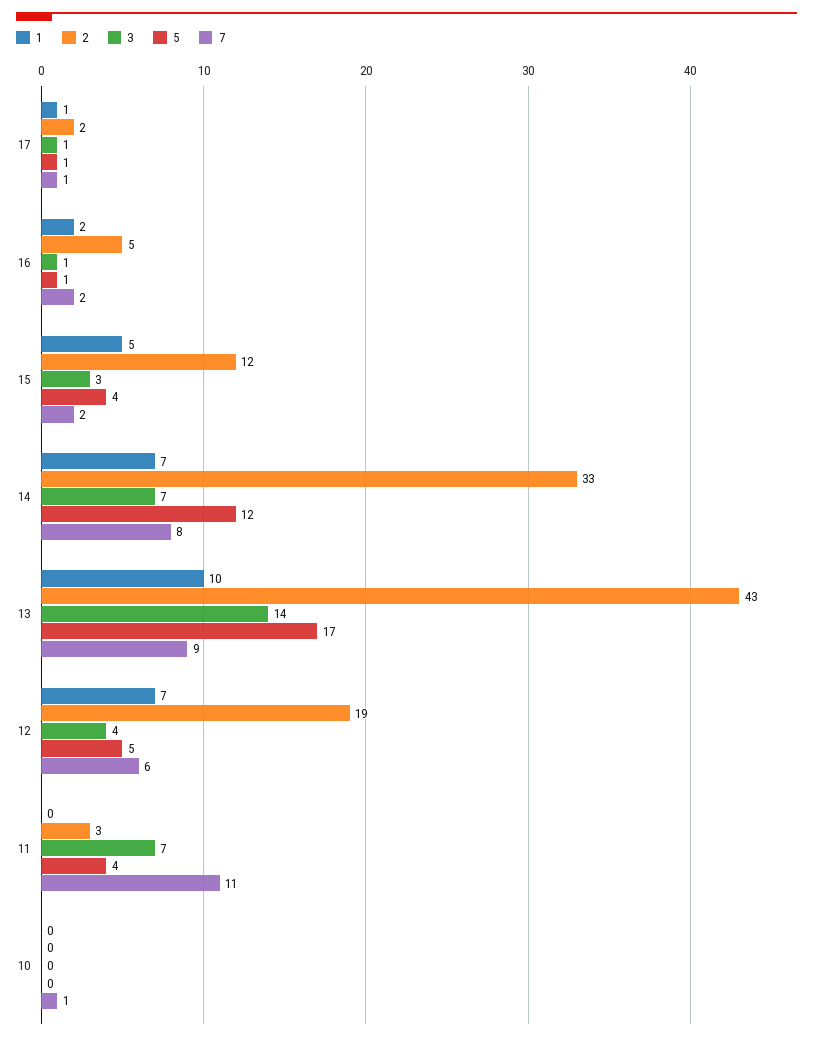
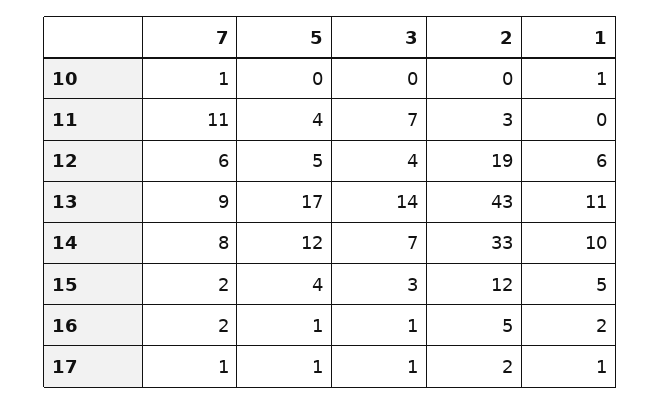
  {
    "1": {
      "17": 1,
      "16": 2,
      "15": 5,
-     "14": 7,
+     "14": 10,
-     "13": 10,
+     "13": 11,
-     "12": 7,
+     "12": 6,
      "11": 0,
-     "10": 0
+     "10": 1
    },
    "2": {
      "17": 2,
      "16": 5,
      "15": 12,
      "14": 33,
      "13": 43,
      "12": 19,
      "11": 3,
      "10": 0
    },
    "3": {
      "17": 1,
      "16": 1,
      "15": 3,
      "14": 7,
      "13": 14,
      "12": 4,
      "11": 7,
      "10": 0
    },
    "5": {
      "17": 1,
      "16": 1,
      "15": 4,
      "14": 12,
      "13": 17,
      "12": 5,
      "11": 4,
      "10": 0
    },
    "7": {
      "17": 1,
      "16": 2,
      "15": 2,
      "14": 8,
      "13": 9,
      "12": 6,
      "11": 11,
      "10": 1
    }
  }

